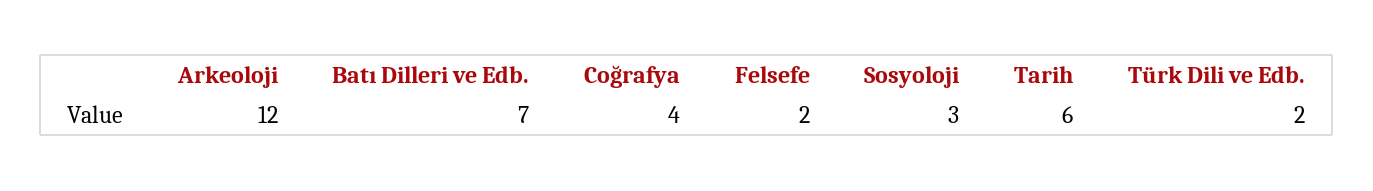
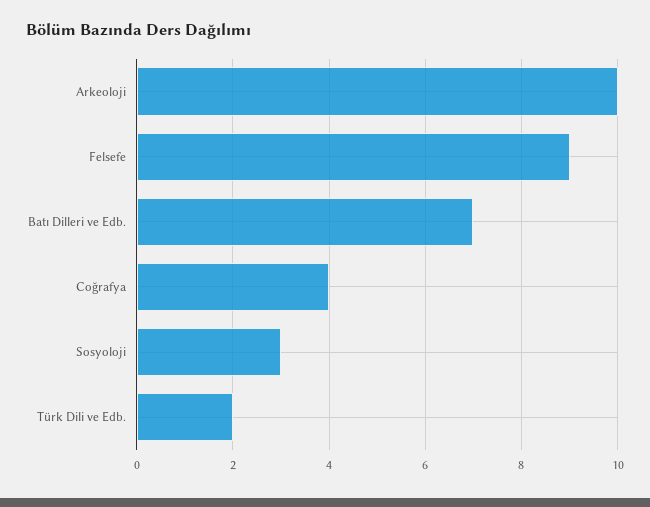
  {
-   "Arkeoloji": 12,
+   "Arkeoloji": 10,
    "Batı Dilleri ve Edb.": 7,
    "Coğrafya": 4,
-   "Felsefe": 2,
+   "Felsefe": 9,
    "Sosyoloji": 3,
-   "Tarih": 6,
    "Türk Dili ve Edb.": 2
  }

